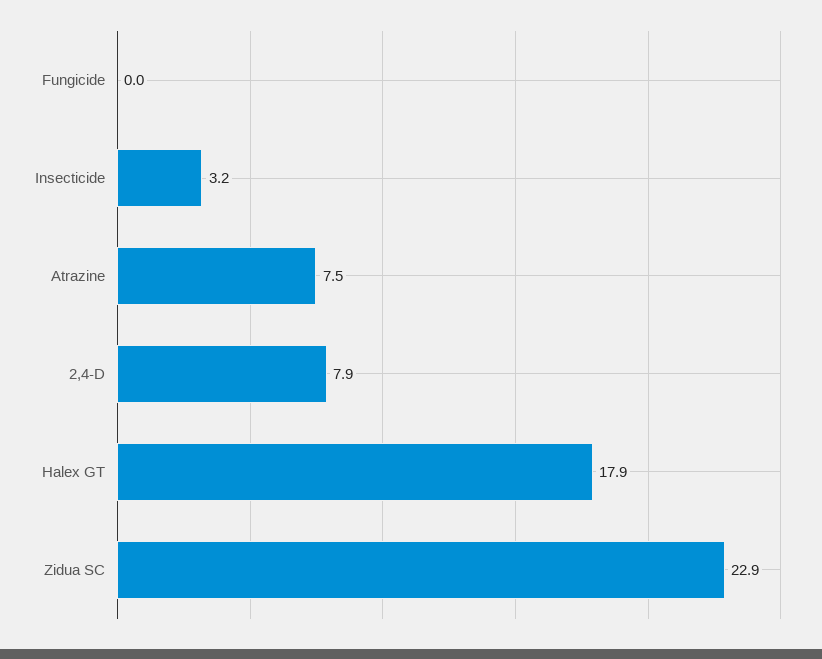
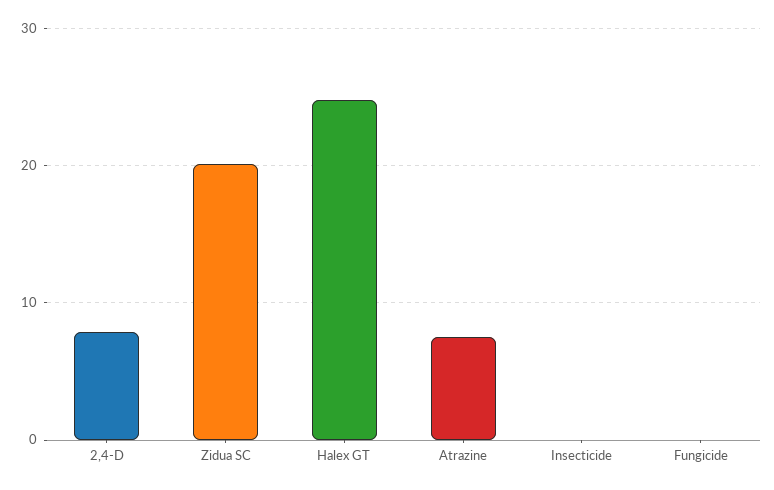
  {
    "Fungicide": 0,
-   "Insecticide": 3.2,
+   "Insecticide": 0,
    "Atrazine": 7.5,
    "2,4-D": 7.9,
-   "Halex GT": 17.9,
+   "Halex GT": 25,
-   "Zidua SC": 22.9
+   "Zidua SC": 20
  }

